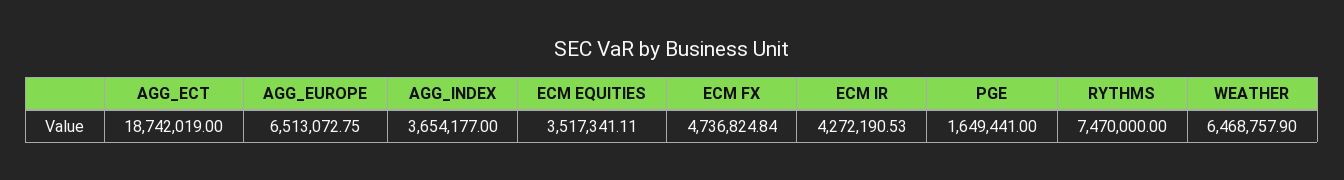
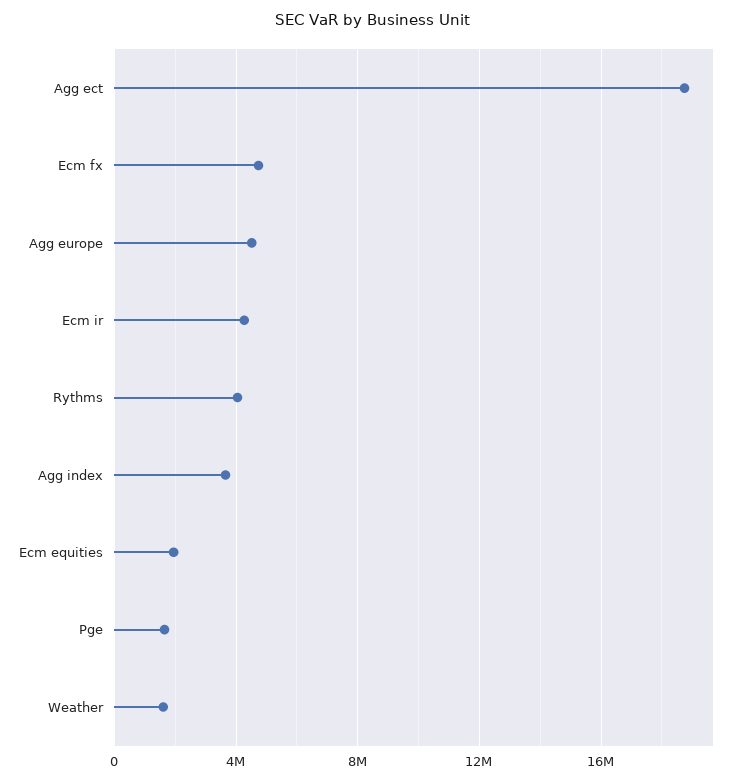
  {
    "AGG_ECT": 18742019,
-   "AGG_EUROPE": 6513072.75,
+   "AGG_EUROPE": 4500000,
    "AGG_INDEX": 3654177,
-   "ECM EQUITIES": 3517341.11,
+   "ECM EQUITIES": 2000000,
    "ECM FX": 4736824.84,
    "ECM IR": 4272190.53,
    "PGE": 1649441,
-   "RYTHMS": 7470000,
+   "RYTHMS": 4000000,
-   "WEATHER": 6468757.9
+   "WEATHER": 1500000
  }

